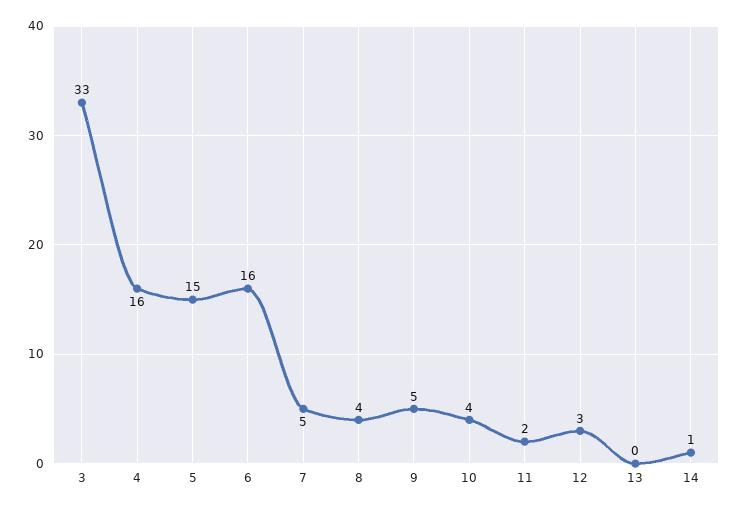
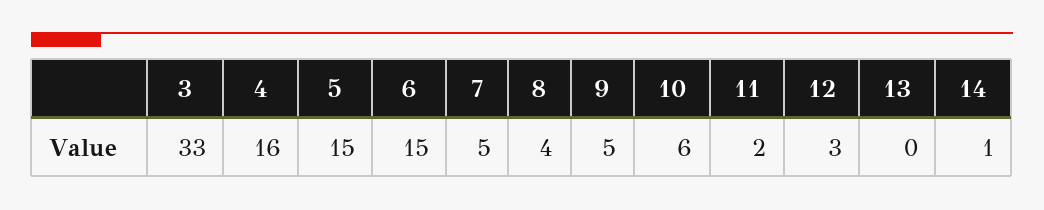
  {
    "3": 33,
    "4": 16,
    "5": 15,
-   "6": 16,
+   "6": 15,
    "7": 5,
    "8": 4,
    "9": 5,
-   "10": 4,
+   "10": 6,
    "11": 2,
    "12": 3,
    "13": 0,
    "14": 1
  }

